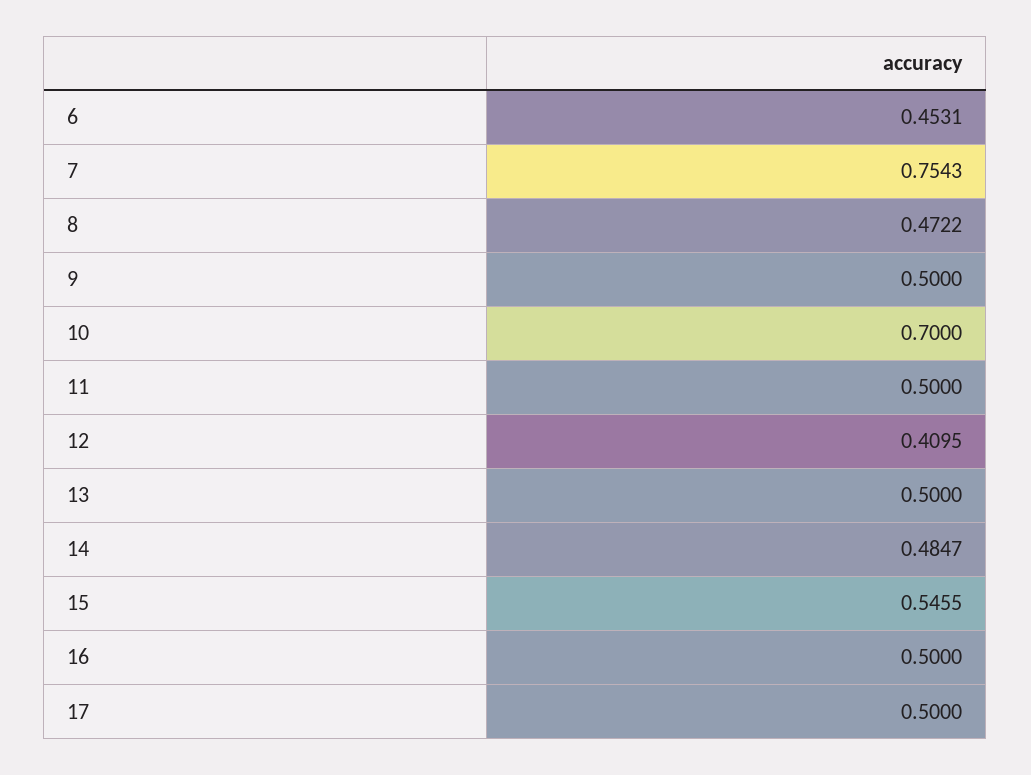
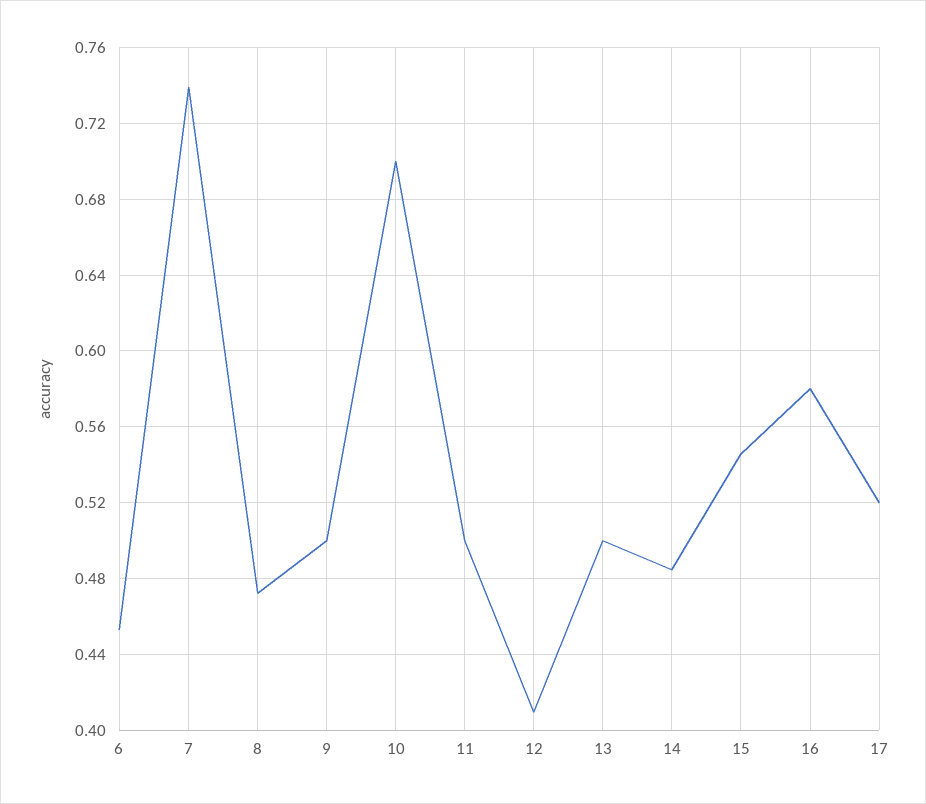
  {
    "6": 0.4531,
-   "7": 0.7543,
+   "7": 0.74,
    "8": 0.4722,
    "9": 0.5,
    "10": 0.7,
    "11": 0.5,
    "12": 0.4095,
    "13": 0.5,
    "14": 0.4847,
    "15": 0.5455,
-   "16": 0.5,
+   "16": 0.58,
-   "17": 0.5
+   "17": 0.52
  }

